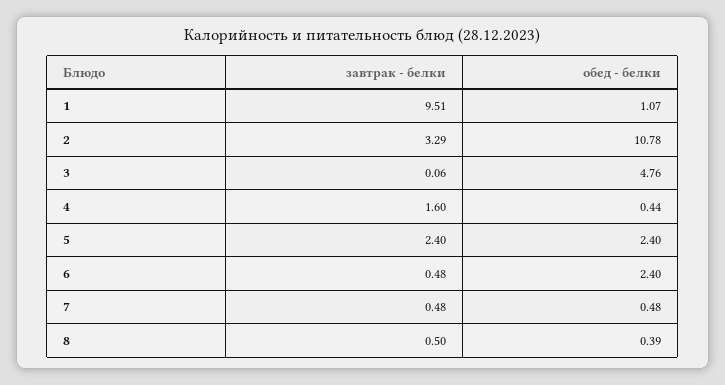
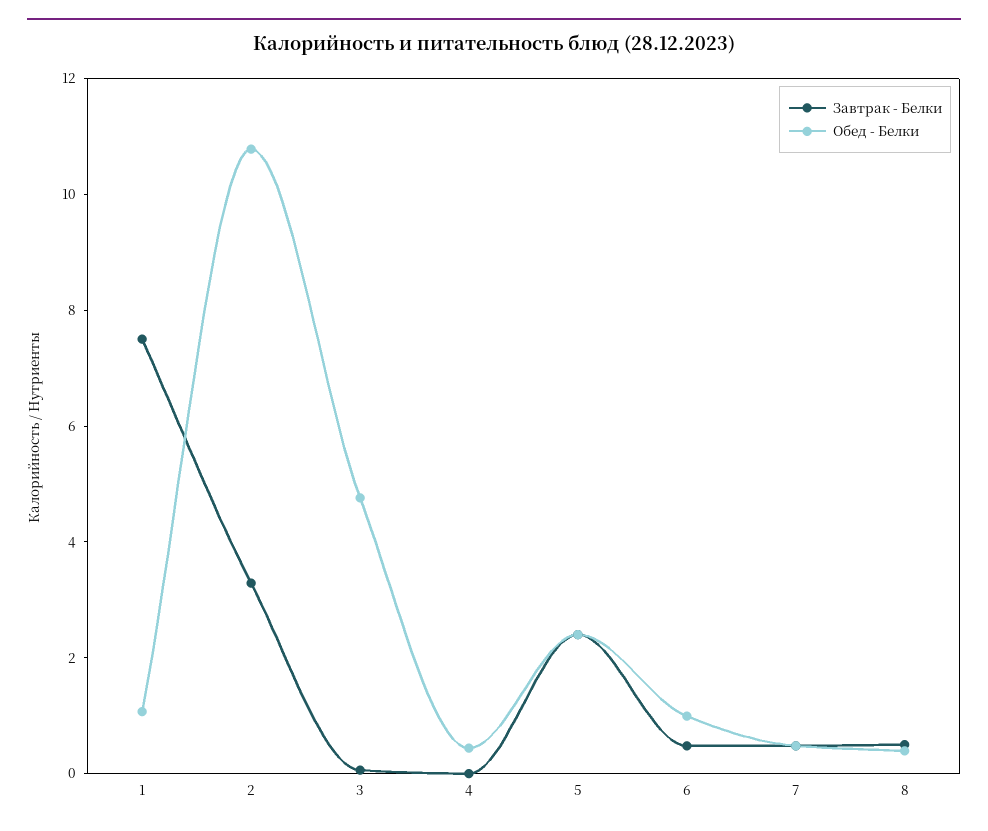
  {
    "завтрак - белки": {
-     "1": 9.51,
+     "1": 7.5,
      "2": 3.29,
      "3": 0.06,
-     "4": 1.6,
+     "4": 0,
      "5": 2.4,
      "6": 0.48,
      "7": 0.48,
      "8": 0.5
    },
    "обед - белки": {
      "1": 1.07,
      "2": 10.78,
      "3": 4.76,
      "4": 0.44,
      "5": 2.4,
-     "6": 2.4,
+     "6": 1,
      "7": 0.48,
      "8": 0.39
    }
  }

